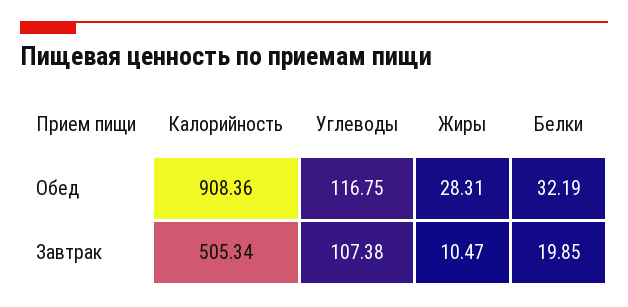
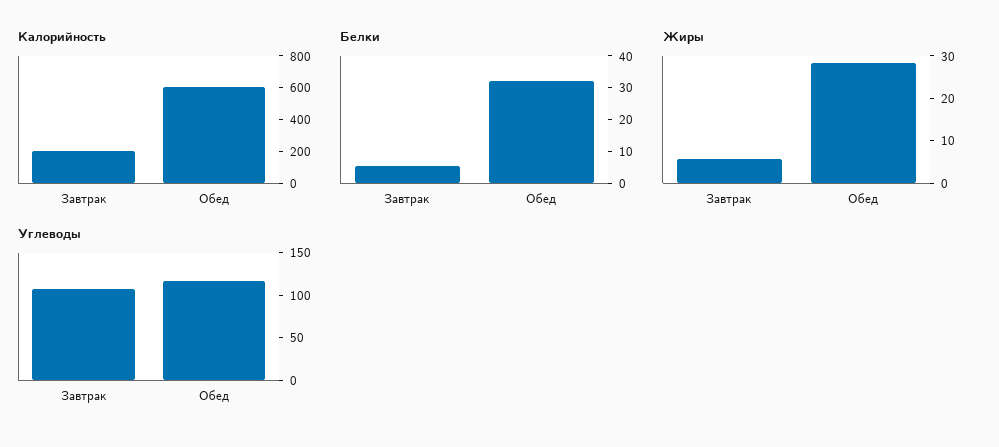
  {
    "Калорийность": {
-     "Обед": 908.36,
+     "Обед": 600,
-     "Завтрак": 505.34
+     "Завтрак": 200
    },
    "Углеводы": {
      "Обед": 116.75,
      "Завтрак": 107.38
    },
    "Жиры": {
      "Обед": 28.31,
-     "Завтрак": 10.47
+     "Завтрак": 6
    },
    "Белки": {
      "Обед": 32.19,
-     "Завтрак": 19.85
+     "Завтрак": 5
    }
  }

